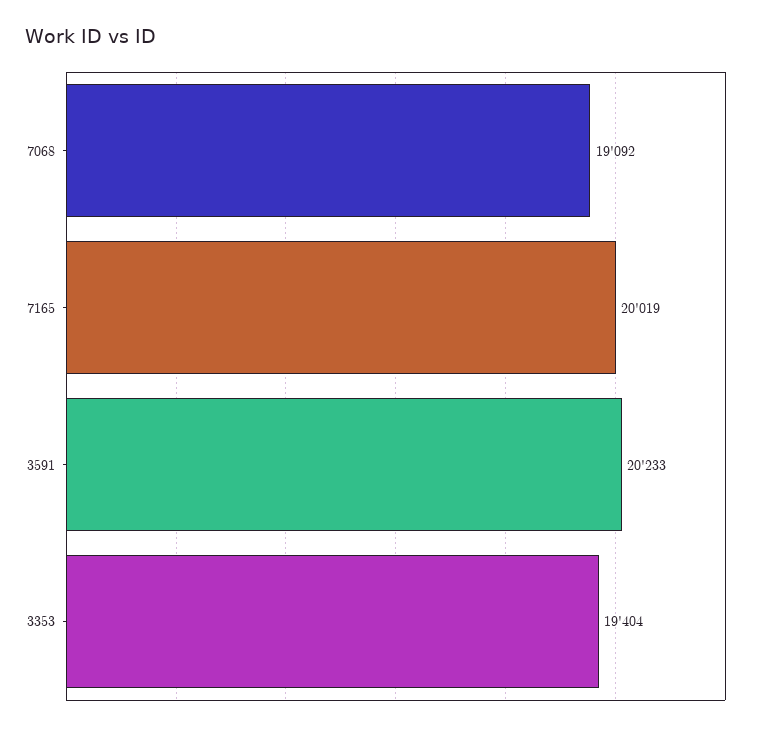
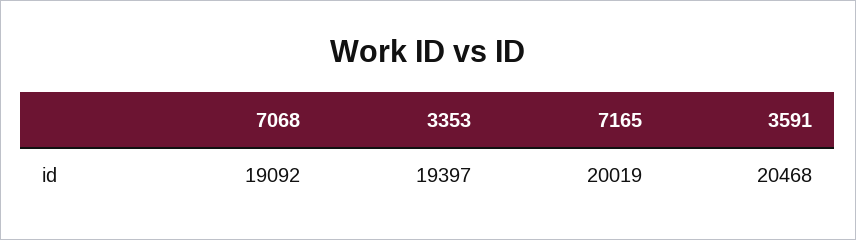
  {
    "7068": 19092,
    "7165": 20019,
-   "3591": 20233,
+   "3591": 20468,
-   "3353": 19404
+   "3353": 19397
  }

